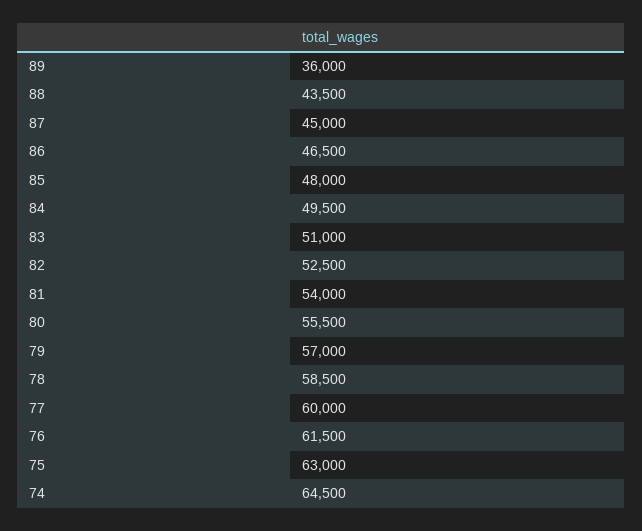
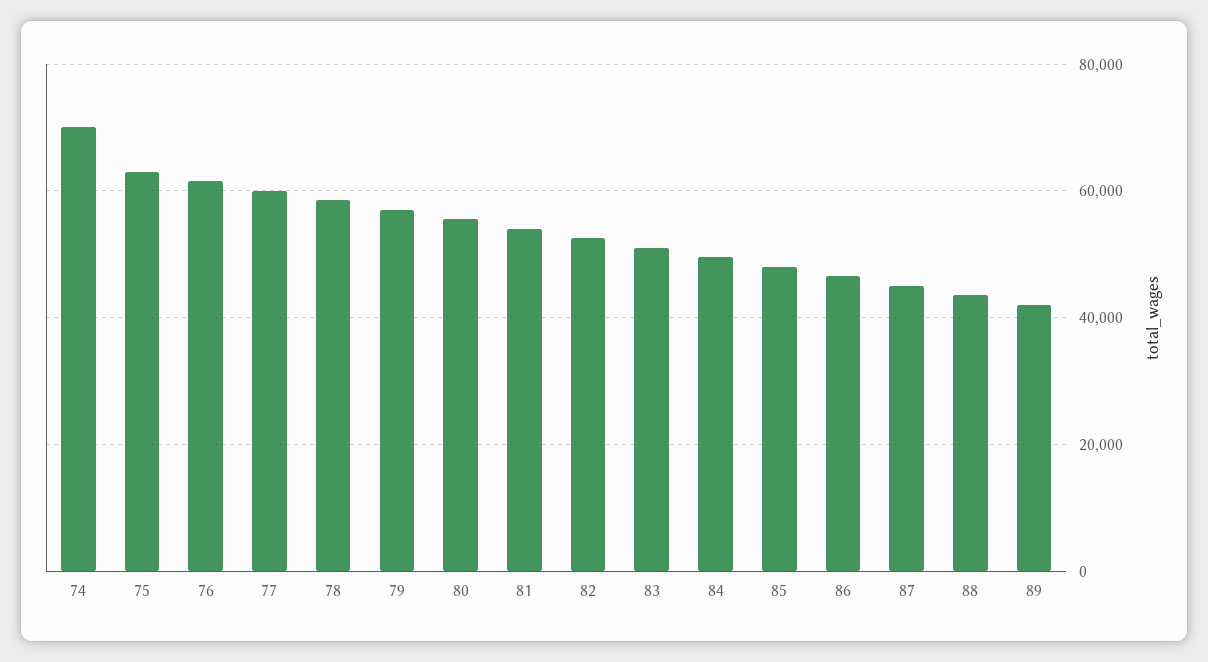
  {
-   "89": 36000,
+   "89": 42000,
    "88": 43500,
    "87": 45000,
    "86": 46500,
    "85": 48000,
    "84": 49500,
    "83": 51000,
    "82": 52500,
    "81": 54000,
    "80": 55500,
    "79": 57000,
    "78": 58500,
    "77": 60000,
    "76": 61500,
    "75": 63000,
-   "74": 64500
+   "74": 70000
  }

